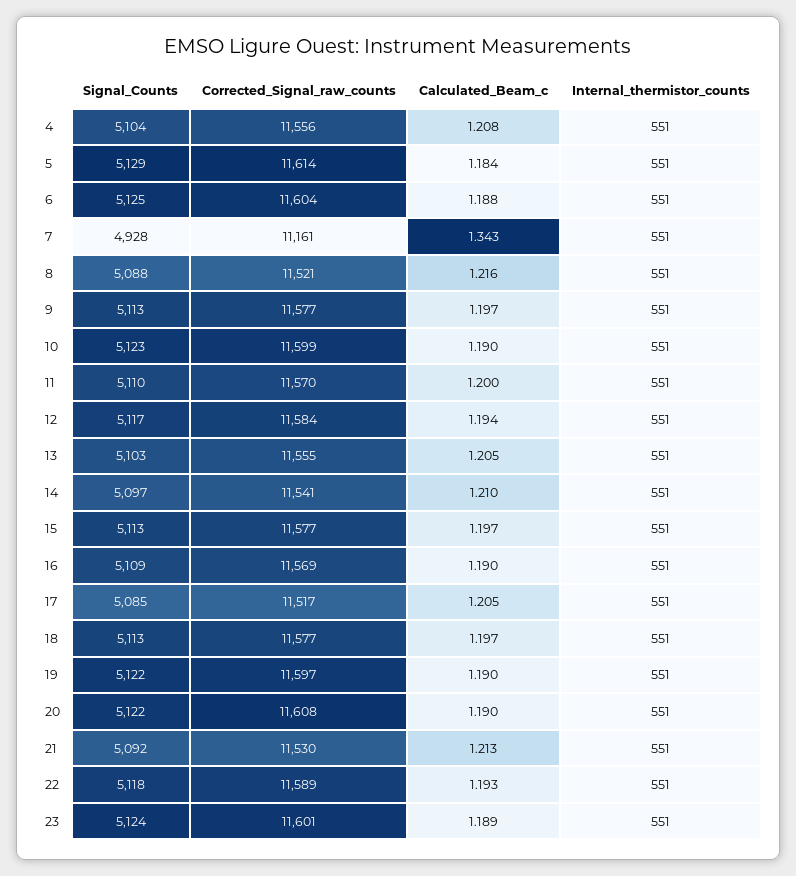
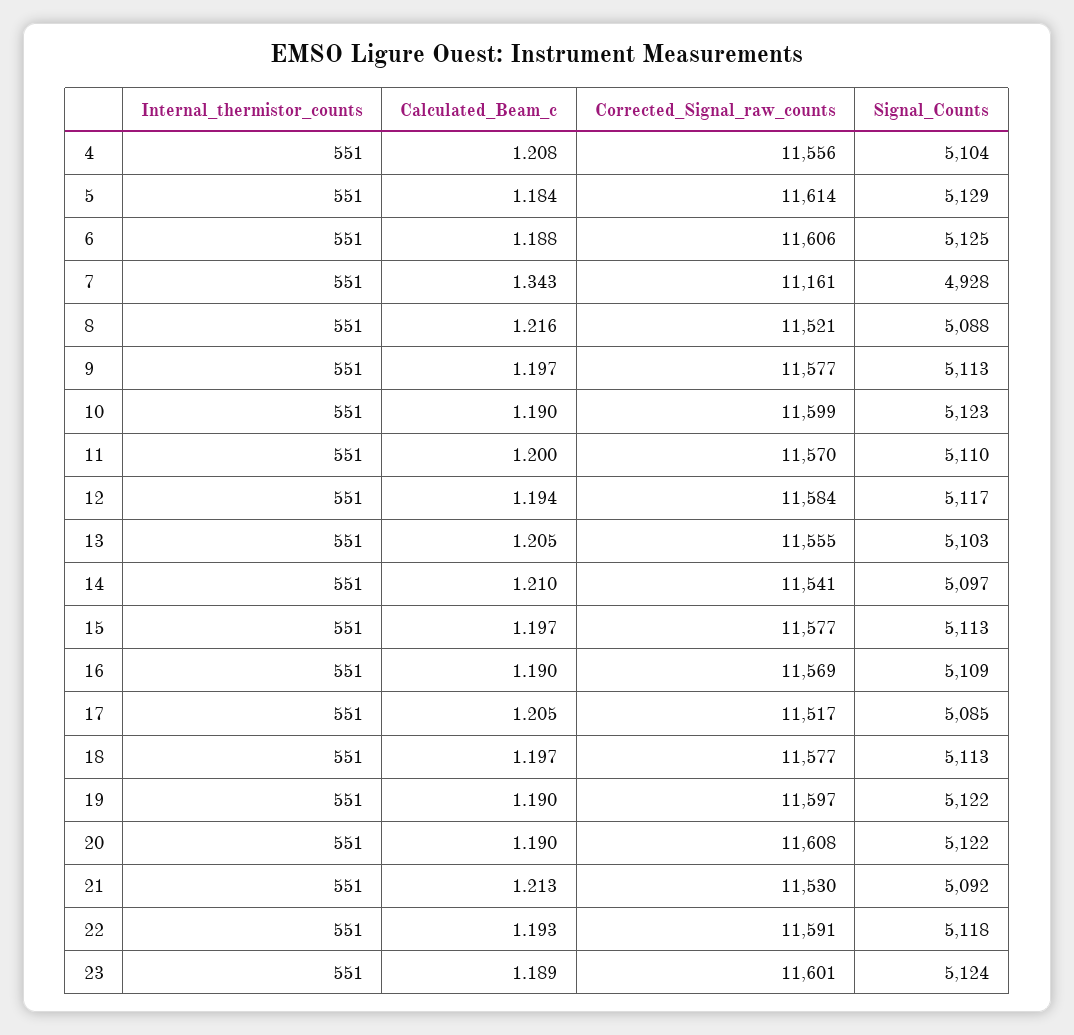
  {
    "Signal_Counts": {
      "4": 5104,
      "5": 5129,
      "6": 5125,
      "7": 4928,
      "8": 5088,
      "9": 5113,
      "10": 5123,
      "11": 5110,
      "12": 5117,
      "13": 5103,
      "14": 5097,
      "15": 5113,
      "16": 5109,
      "17": 5085,
      "18": 5113,
      "19": 5122,
      "20": 5122,
      "21": 5092,
      "22": 5118,
      "23": 5124
    },
    "Corrected_Signal_raw_counts": {
      "4": 11556,
      "5": 11614,
-     "6": 11604,
+     "6": 11606,
      "7": 11161,
      "8": 11521,
      "9": 11577,
      "10": 11599,
      "11": 11570,
      "12": 11584,
      "13": 11555,
      "14": 11541,
      "15": 11577,
      "16": 11569,
      "17": 11517,
      "18": 11577,
      "19": 11597,
      "20": 11608,
      "21": 11530,
-     "22": 11589,
+     "22": 11591,
      "23": 11601
    },
    "Calculated_Beam_c": {
      "4": 1.208,
      "5": 1.184,
      "6": 1.188,
      "7": 1.343,
      "8": 1.216,
      "9": 1.197,
      "10": 1.19,
      "11": 1.2,
      "12": 1.194,
      "13": 1.205,
      "14": 1.21,
      "15": 1.197,
      "16": 1.19,
      "17": 1.205,
      "18": 1.197,
      "19": 1.19,
      "20": 1.19,
      "21": 1.213,
      "22": 1.193,
      "23": 1.189
    },
    "Internal_thermistor_counts": {
      "4": 551,
      "5": 551,
      "6": 551,
      "7": 551,
      "8": 551,
      "9": 551,
      "10": 551,
      "11": 551,
      "12": 551,
      "13": 551,
      "14": 551,
      "15": 551,
      "16": 551,
      "17": 551,
      "18": 551,
      "19": 551,
      "20": 551,
      "21": 551,
      "22": 551,
      "23": 551
    }
  }

